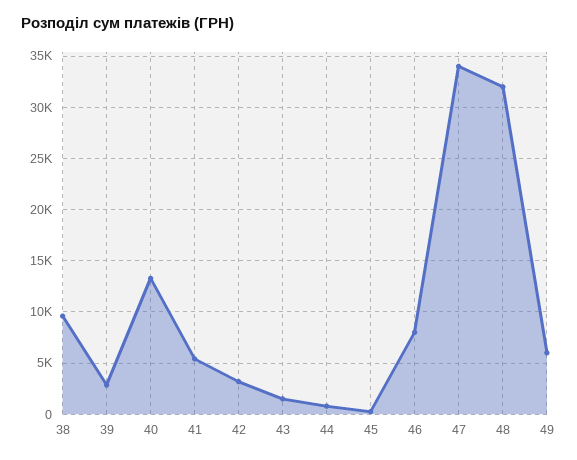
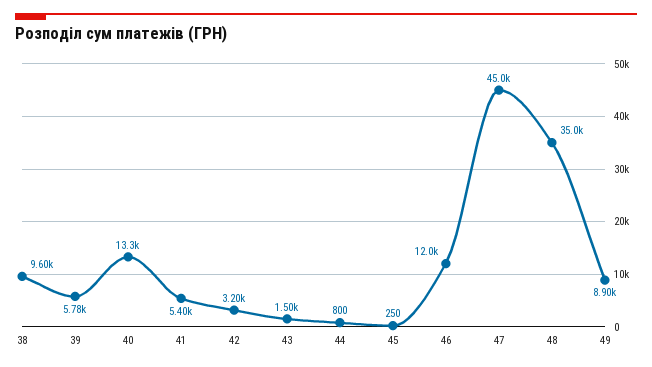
  {
    "38": 9600,
-   "39": 3000,
+   "39": 5780,
    "40": 13300,
    "41": 5400,
    "42": 3200,
    "43": 1500,
    "44": 800,
    "45": 250,
-   "46": 8000,
+   "46": 12000,
-   "47": 34000,
+   "47": 45000,
-   "48": 32000,
+   "48": 35000,
-   "49": 6000
+   "49": 8900
  }

